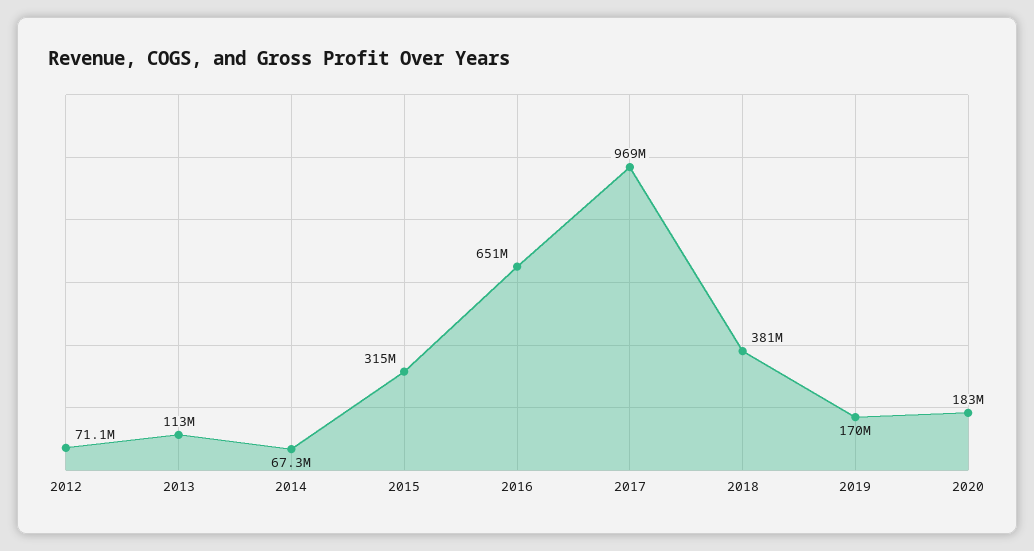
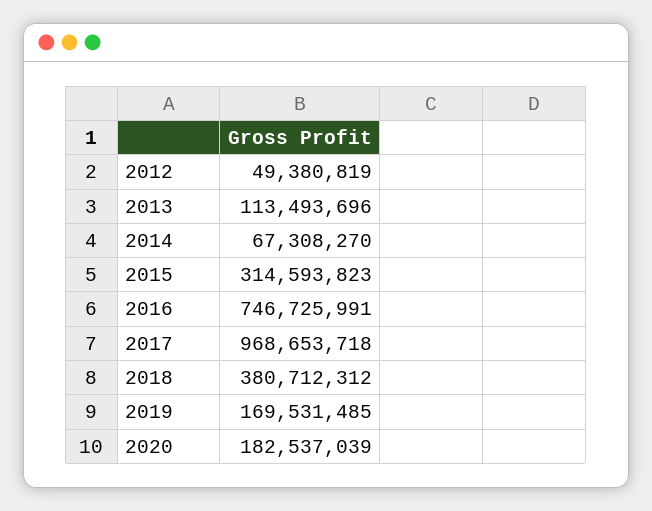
  {
-   "2012": 71100000,
+   "2012": 49380819,
    "2013": 113493696,
    "2014": 67308270,
    "2015": 314593823,
-   "2016": 651000000,
+   "2016": 746725991,
    "2017": 968653718,
    "2018": 380712312,
    "2019": 169531485,
    "2020": 182537039
  }

